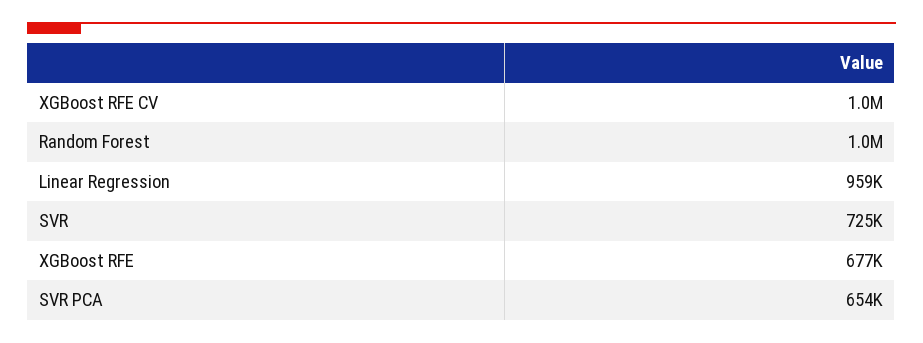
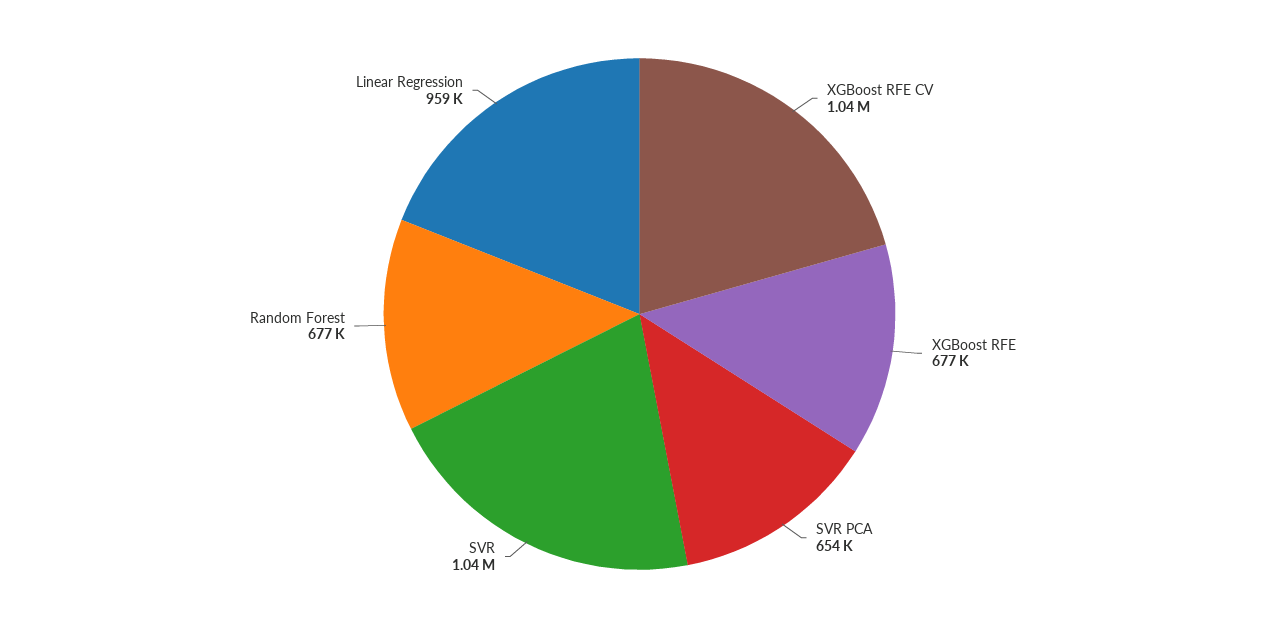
  {
    "XGBoost RFE CV": 1040000,
-   "Random Forest": 1000000,
+   "Random Forest": 677000,
    "Linear Regression": 959000,
-   "SVR": 725000,
+   "SVR": 1040000,
    "XGBoost RFE": 677000,
    "SVR PCA": 654000
  }

